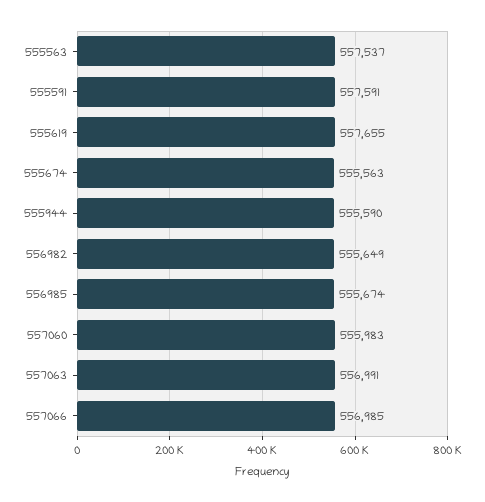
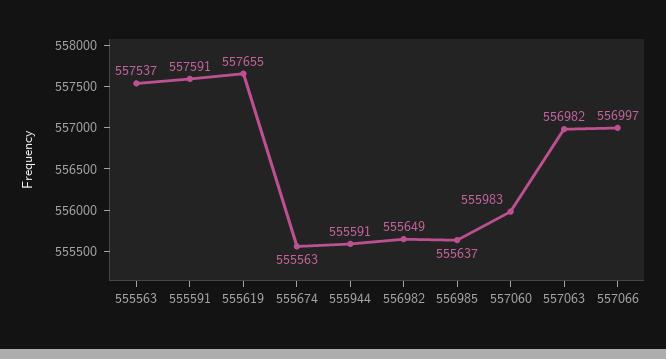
  {
    "555563": 557537,
    "555591": 557591,
    "555619": 557655,
    "555674": 555563,
-   "555944": 555590,
+   "555944": 555591,
    "556982": 555649,
-   "556985": 555674,
+   "556985": 555637,
    "557060": 555983,
-   "557063": 556991,
+   "557063": 556982,
-   "557066": 556985
+   "557066": 556997
  }

